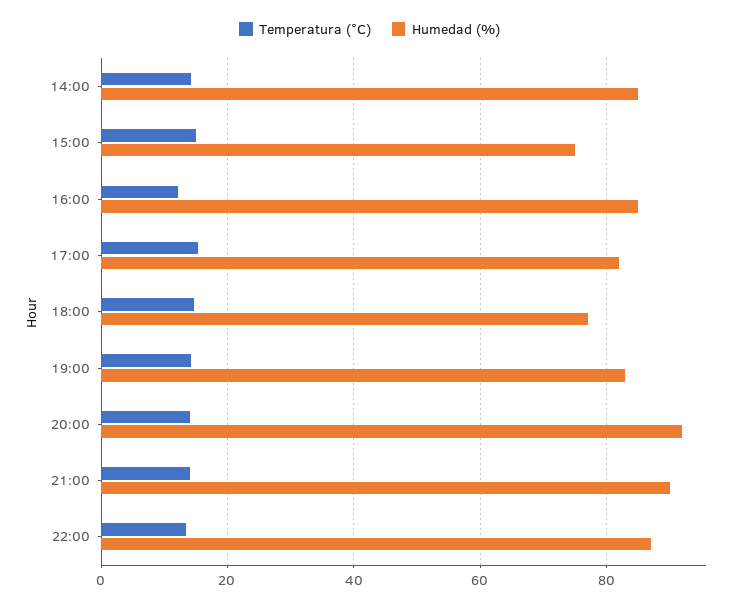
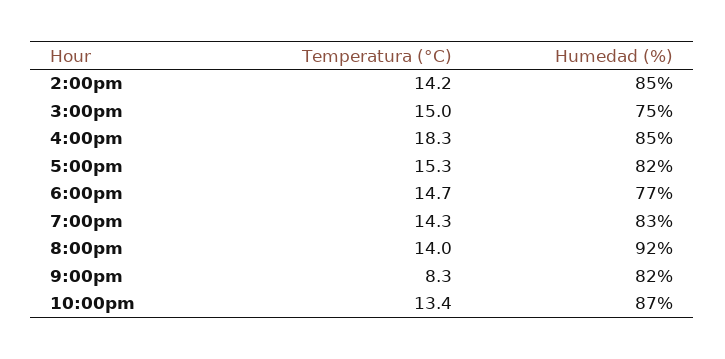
  {
    "Temperatura (°C)": {
      "14:00": 14.2,
      "15:00": 15,
-     "16:00": 12,
+     "16:00": 18.3,
      "17:00": 15.3,
      "18:00": 14.7,
      "19:00": 14.3,
      "20:00": 14,
-     "21:00": 14,
+     "21:00": 8.3,
      "22:00": 13.4
    },
    "Humedad (%)": {
      "14:00": 85,
      "15:00": 75,
      "16:00": 85,
      "17:00": 82,
      "18:00": 77,
      "19:00": 83,
      "20:00": 92,
-     "21:00": 90,
+     "21:00": 82,
      "22:00": 87
    }
  }

